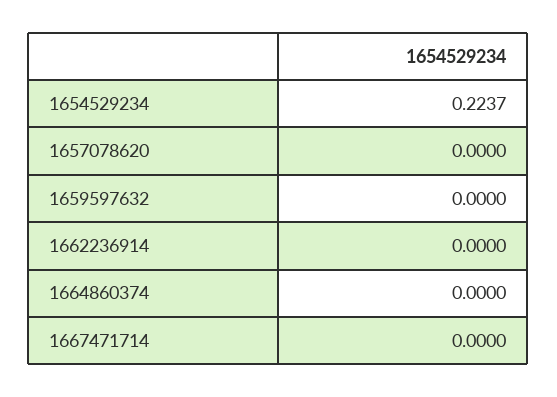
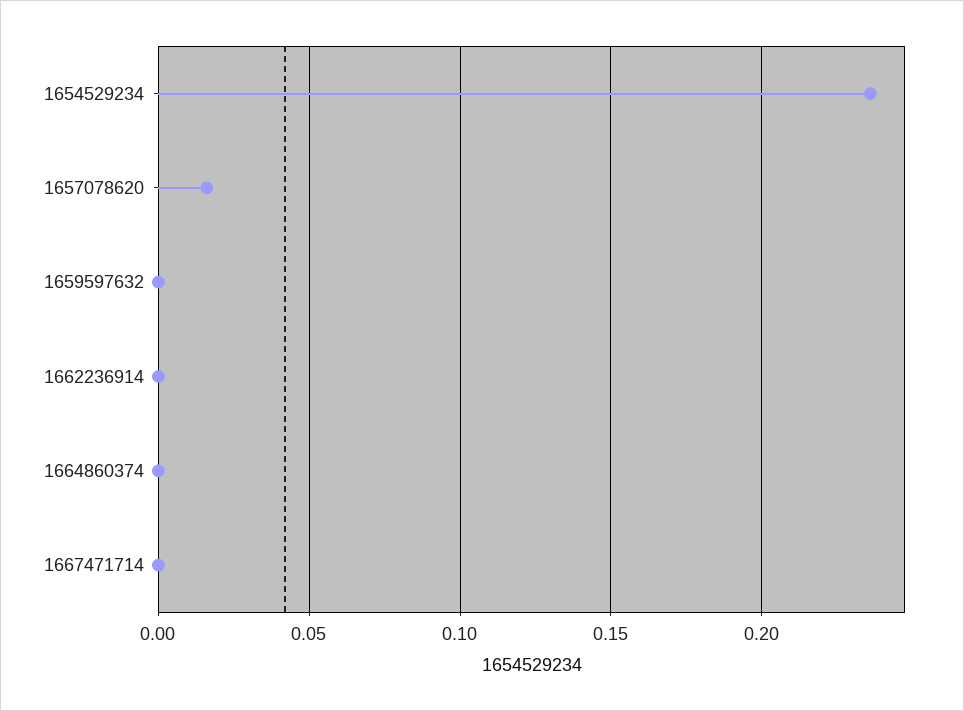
  {
-   "1654529234": 0.2237,
+   "1654529234": 0.235,
-   "1657078620": 0,
+   "1657078620": 0.015,
    "1659597632": 0,
    "1662236914": 0,
    "1664860374": 0,
    "1667471714": 0
  }

